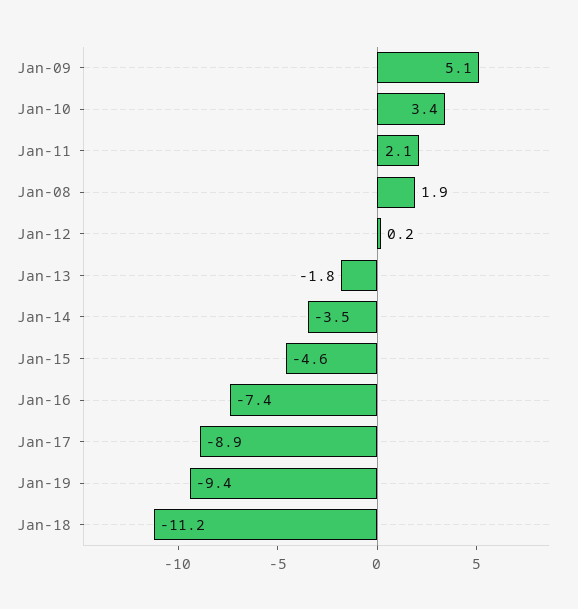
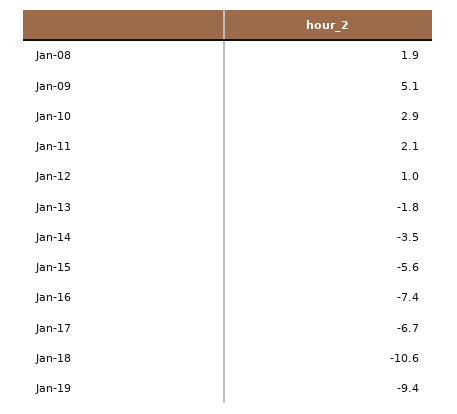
  {
    "Jan-09": 5.1,
-   "Jan-10": 3.4,
+   "Jan-10": 2.9,
    "Jan-11": 2.1,
    "Jan-08": 1.9,
-   "Jan-12": 0.2,
+   "Jan-12": 1,
    "Jan-13": -1.8,
    "Jan-14": -3.5,
-   "Jan-15": -4.6,
+   "Jan-15": -5.6,
    "Jan-16": -7.4,
-   "Jan-17": -8.9,
+   "Jan-17": -6.7,
    "Jan-19": -9.4,
-   "Jan-18": -11.2
+   "Jan-18": -10.6
  }

